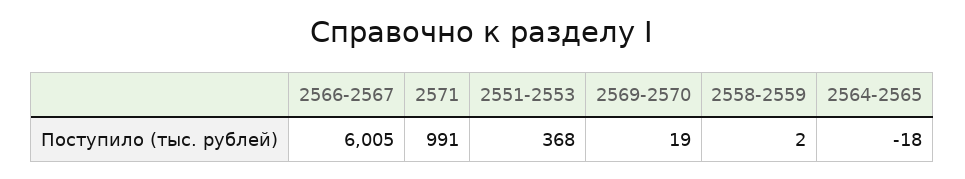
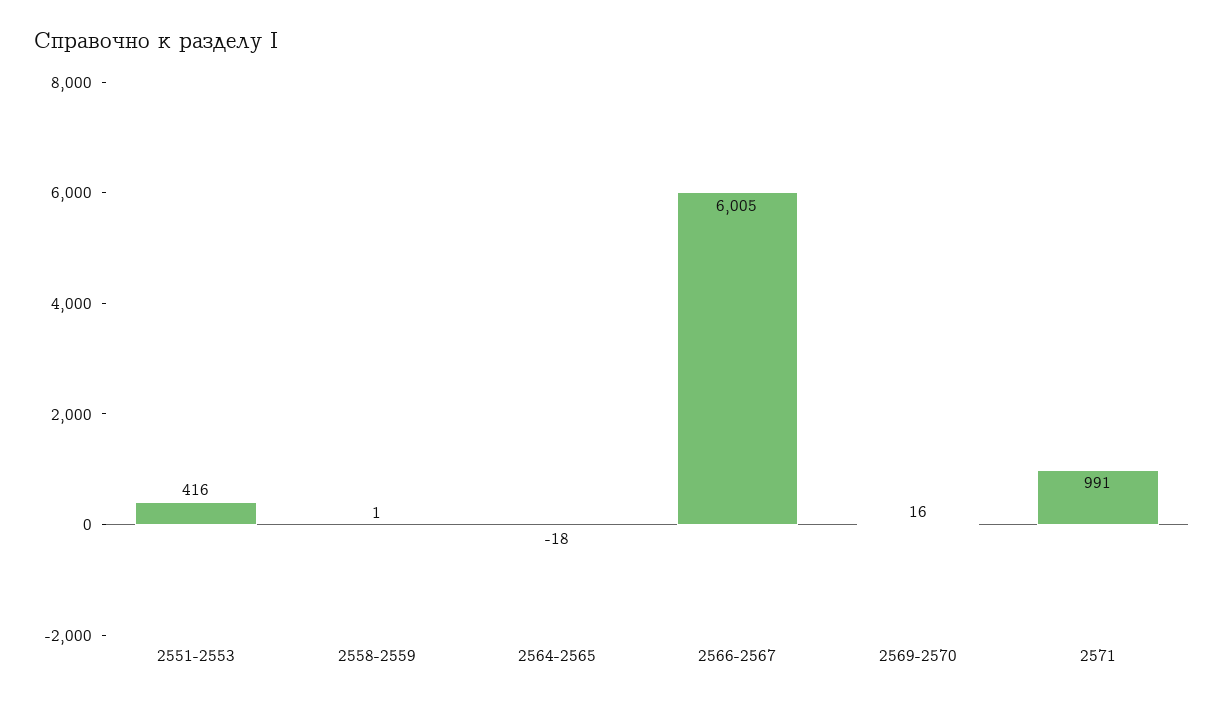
  {
    "2566-2567": 6005,
    "2571": 991,
-   "2551-2553": 368,
+   "2551-2553": 416,
-   "2569-2570": 19,
+   "2569-2570": 16,
-   "2558-2559": 2,
+   "2558-2559": 1,
    "2564-2565": -18
  }

